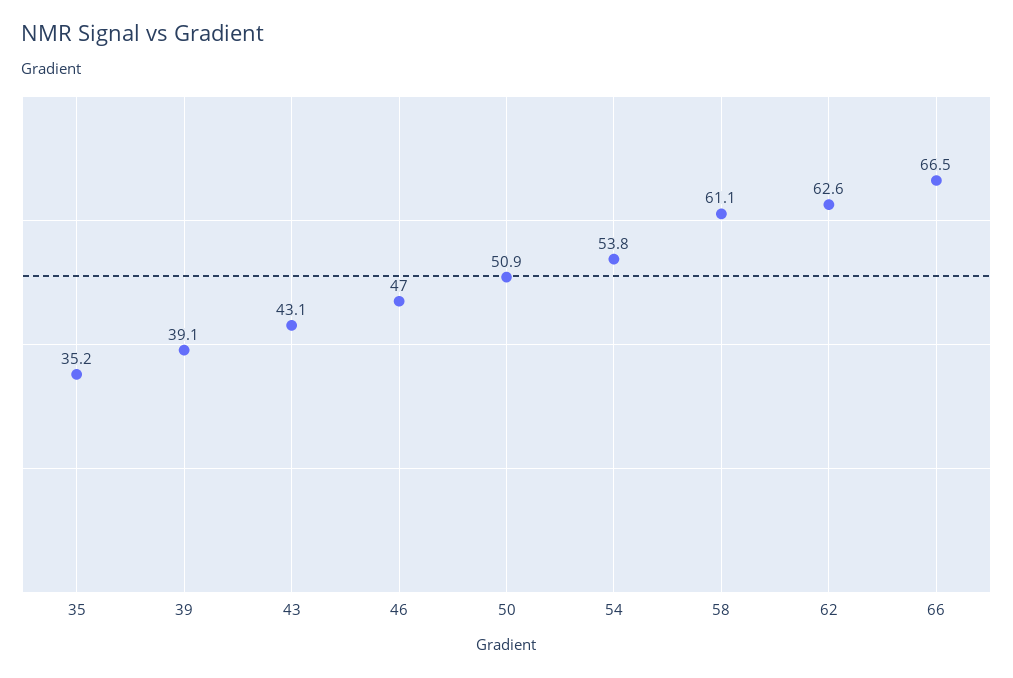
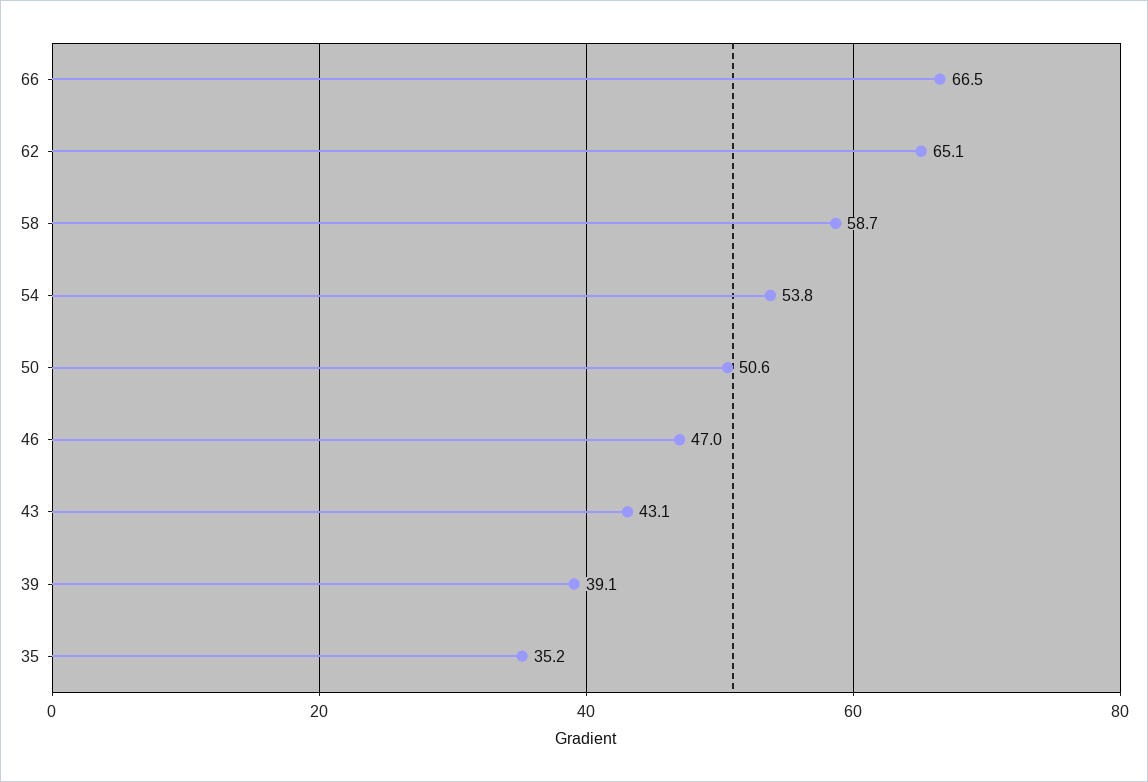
  {
    "35": 35.2,
    "39": 39.1,
    "43": 43.1,
    "46": 47,
-   "50": 50.9,
+   "50": 50.6,
    "54": 53.8,
-   "58": 61.1,
+   "58": 58.7,
-   "62": 62.6,
+   "62": 65.1,
    "66": 66.5
  }

